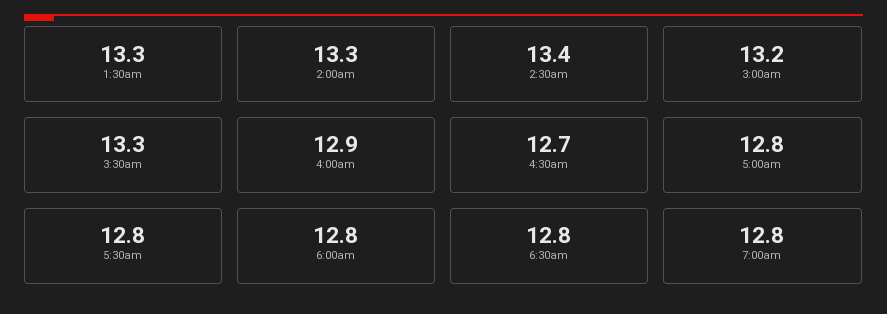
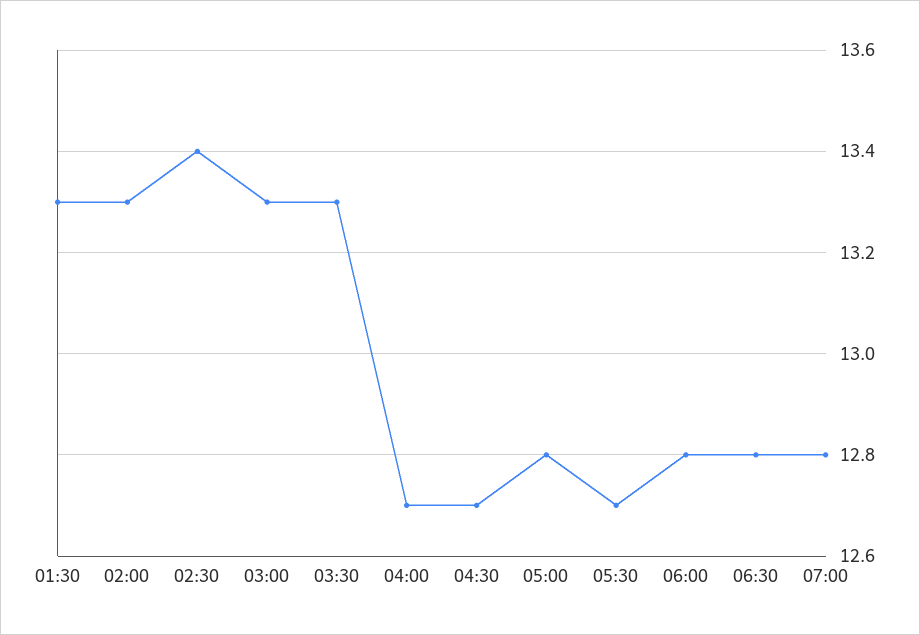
  {
    "1:30am": 13.3,
    "2:00am": 13.3,
    "2:30am": 13.4,
-   "3:00am": 13.2,
+   "3:00am": 13.3,
    "3:30am": 13.3,
-   "4:00am": 12.9,
+   "4:00am": 12.7,
    "4:30am": 12.7,
    "5:00am": 12.8,
-   "5:30am": 12.8,
+   "5:30am": 12.7,
    "6:00am": 12.8,
    "6:30am": 12.8,
    "7:00am": 12.8
  }

